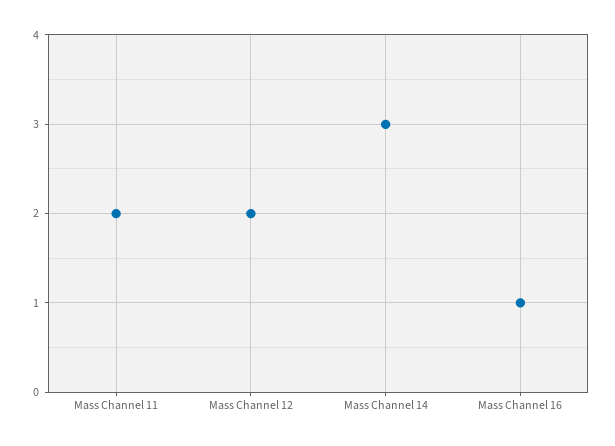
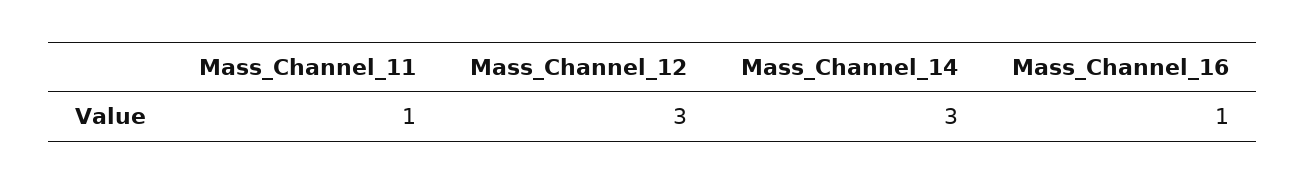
  {
-   "Mass Channel 11": 2,
+   "Mass Channel 11": 1,
-   "Mass Channel 12": 2,
+   "Mass Channel 12": 3,
    "Mass Channel 14": 3,
    "Mass Channel 16": 1
  }

